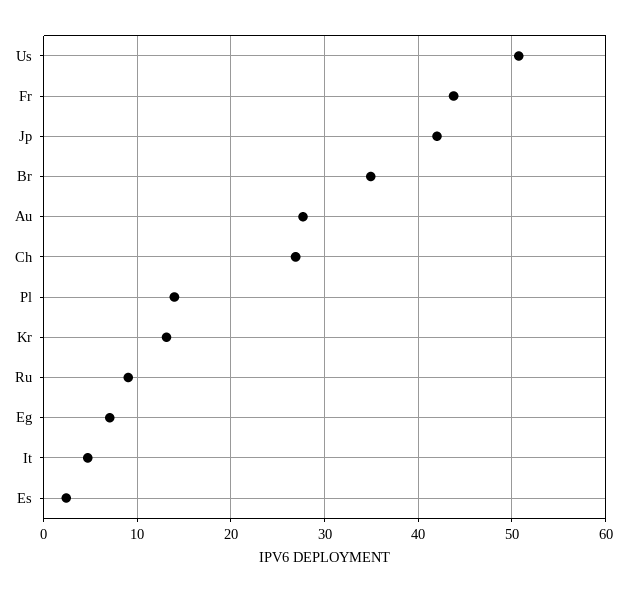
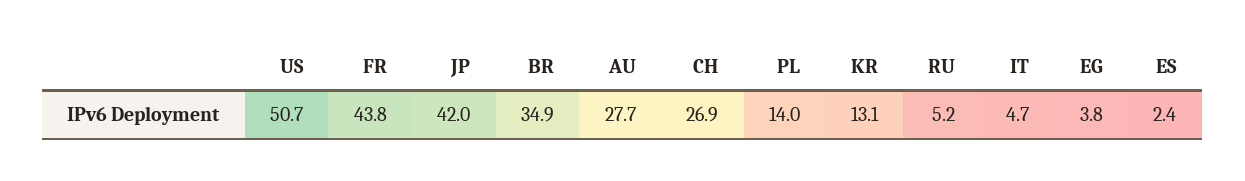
  {
    "Us": 50.7,
    "Fr": 43.8,
    "Jp": 42,
    "Br": 34.9,
    "Au": 27.7,
    "Ch": 26.9,
    "Pl": 14,
    "Kr": 13.1,
-   "Ru": 9,
+   "Ru": 5.2,
-   "Eg": 7,
+   "Eg": 3.8,
    "It": 4.7,
    "Es": 2.4
  }

